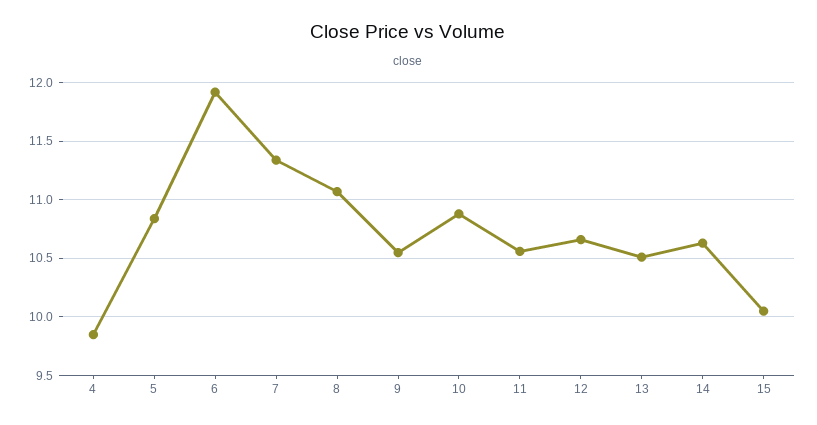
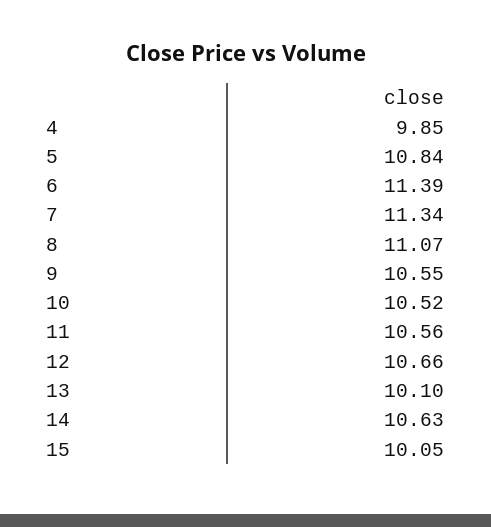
  {
    "4": 9.85,
    "5": 10.84,
-   "6": 11.9,
+   "6": 11.39,
    "7": 11.34,
    "8": 11.07,
    "9": 10.55,
-   "10": 10.9,
+   "10": 10.52,
    "11": 10.56,
    "12": 10.66,
-   "13": 10.5,
+   "13": 10.1,
    "14": 10.63,
    "15": 10.05
  }

